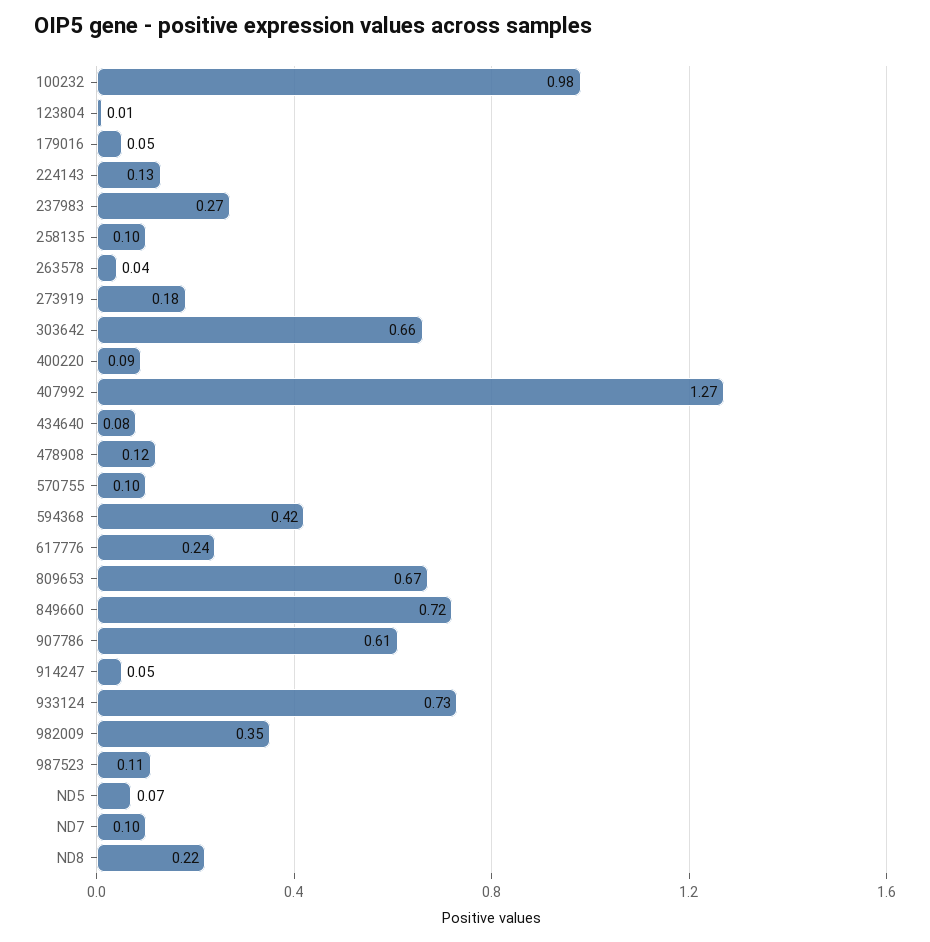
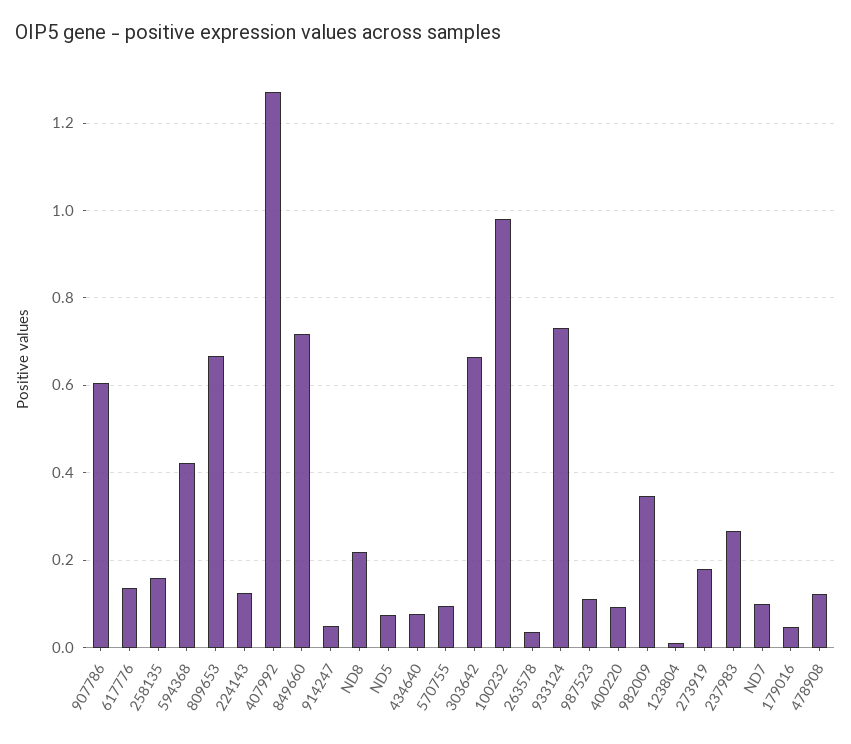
  {
    "100232": 0.98,
    "123804": 0.01,
    "179016": 0.05,
    "224143": 0.13,
    "237983": 0.27,
-   "258135": 0.1,
+   "258135": 0.16,
    "263578": 0.04,
    "273919": 0.18,
    "303642": 0.66,
    "400220": 0.09,
    "407992": 1.27,
    "434640": 0.08,
    "478908": 0.12,
    "570755": 0.1,
    "594368": 0.42,
-   "617776": 0.24,
+   "617776": 0.14,
    "809653": 0.67,
    "849660": 0.72,
    "907786": 0.61,
    "914247": 0.05,
    "933124": 0.73,
    "982009": 0.35,
    "987523": 0.11,
    "ND5": 0.07,
    "ND7": 0.1,
    "ND8": 0.22
  }

